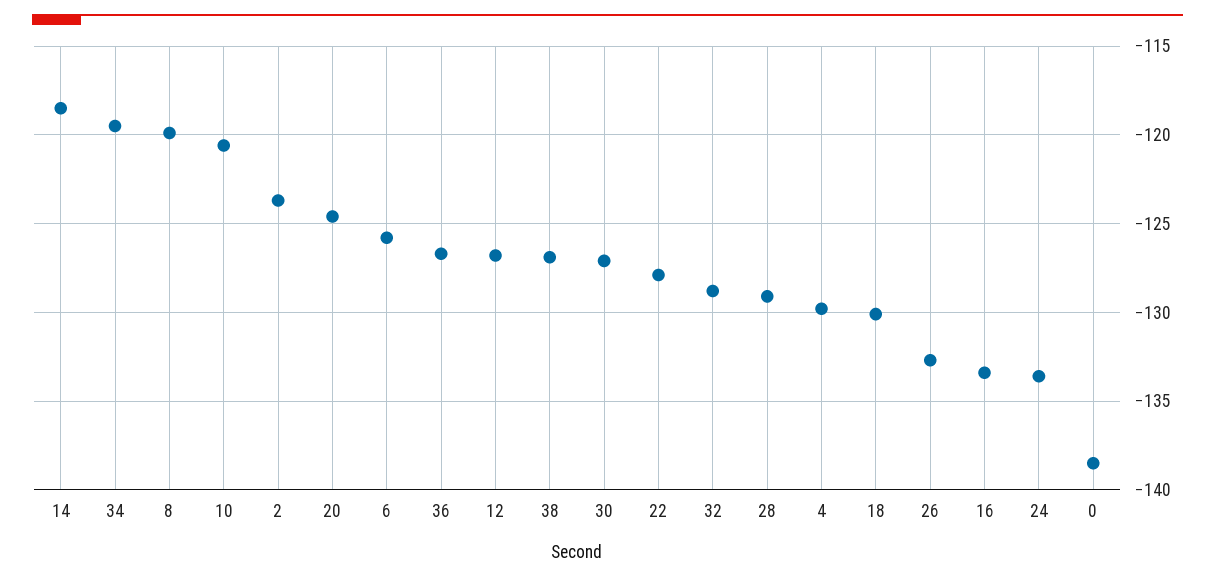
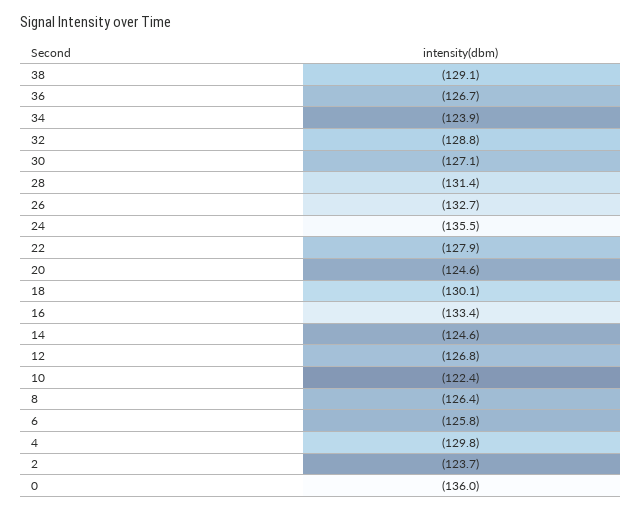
  {
-   "14": -118.5,
+   "14": -124.6,
-   "34": -119.5,
+   "34": -123.9,
-   "8": -120,
+   "8": -126.4,
-   "10": -120.5,
+   "10": -122.4,
    "2": -123.7,
    "20": -124.6,
    "6": -125.8,
    "36": -126.7,
    "12": -126.8,
-   "38": -127,
+   "38": -129.1,
    "30": -127.1,
    "22": -127.9,
    "32": -128.8,
-   "28": -129,
+   "28": -131.4,
    "4": -129.8,
    "18": -130.1,
    "26": -132.7,
    "16": -133.4,
-   "24": -133.5,
+   "24": -135.5,
-   "0": -138.5
+   "0": -136
  }

